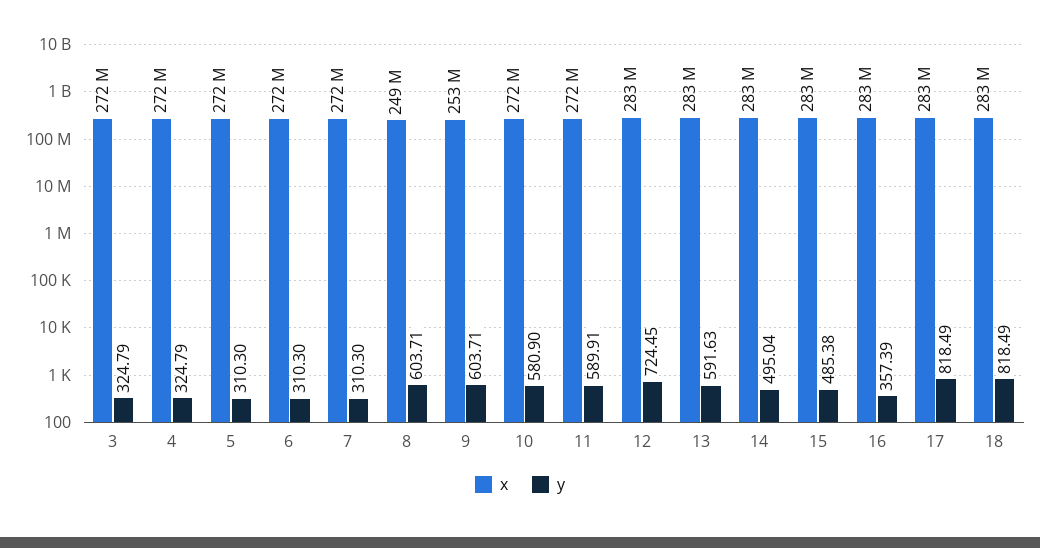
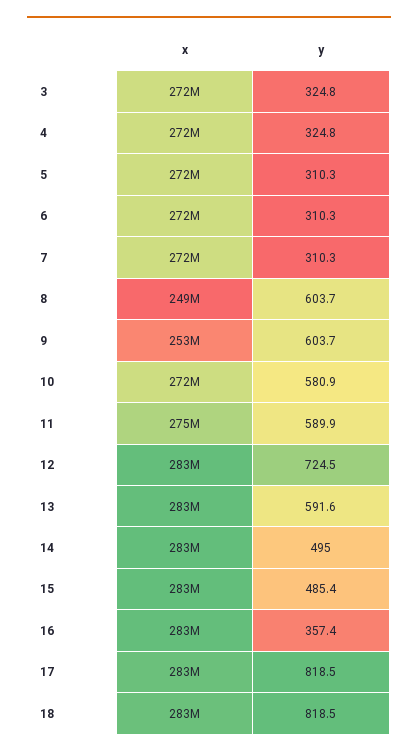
  {
    "x": {
      "3": 272000000,
      "4": 272000000,
      "5": 272000000,
      "6": 272000000,
      "7": 272000000,
      "8": 249000000,
      "9": 253000000,
      "10": 272000000,
-     "11": 272000000,
+     "11": 275000000,
      "12": 283000000,
      "13": 283000000,
      "14": 283000000,
      "15": 283000000,
      "16": 283000000,
      "17": 283000000,
      "18": 283000000
    },
    "y": {
      "3": 324.79,
      "4": 324.79,
      "5": 310.3,
      "6": 310.3,
      "7": 310.3,
      "8": 603.71,
      "9": 603.71,
      "10": 580.9,
      "11": 589.91,
      "12": 724.45,
      "13": 591.63,
      "14": 495.04,
      "15": 485.38,
      "16": 357.39,
      "17": 818.49,
      "18": 818.49
    }
  }

